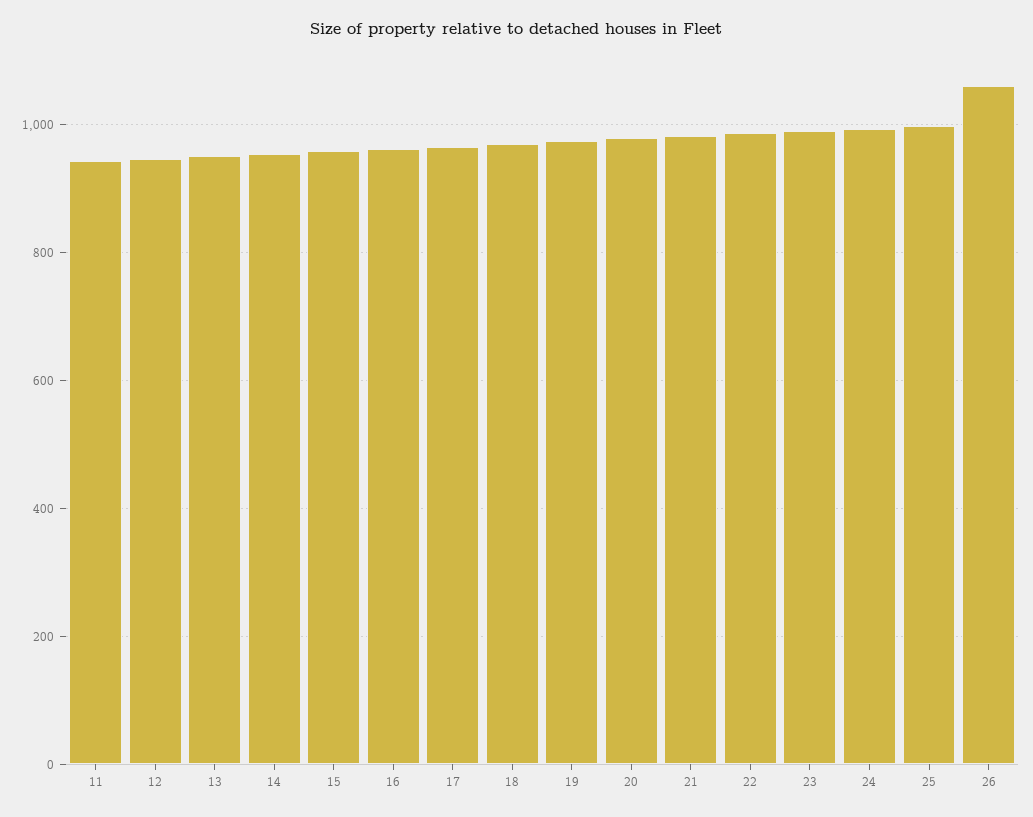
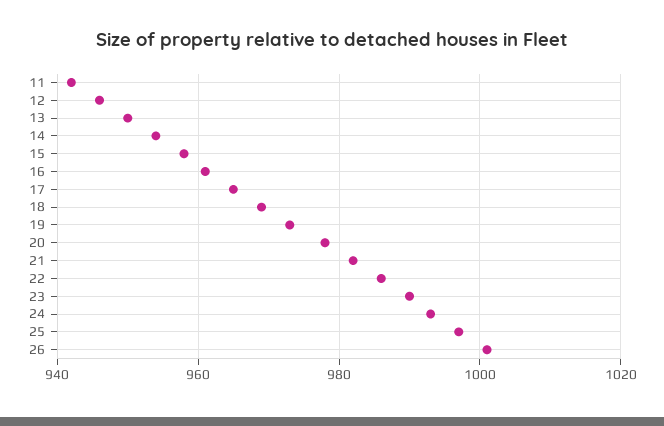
  {
    "11": 940,
    "12": 945,
    "13": 950,
    "14": 955,
    "15": 960,
    "16": 960,
    "17": 965,
    "18": 970,
    "19": 975,
    "20": 980,
    "21": 980,
    "22": 985,
    "23": 990,
    "24": 995,
    "25": 995,
-   "26": 1060
+   "26": 1000
  }

